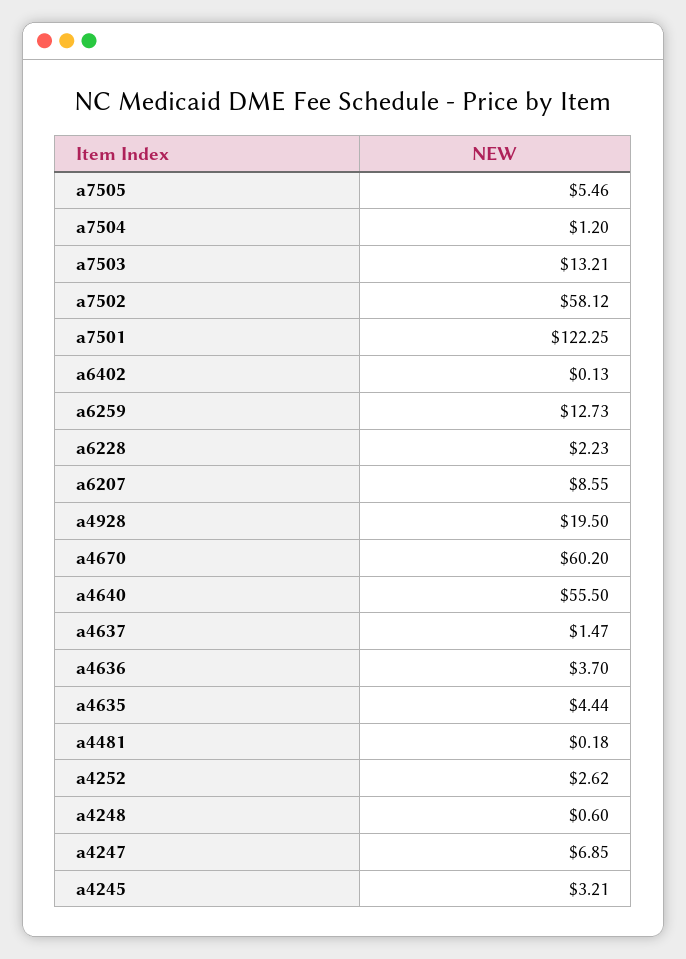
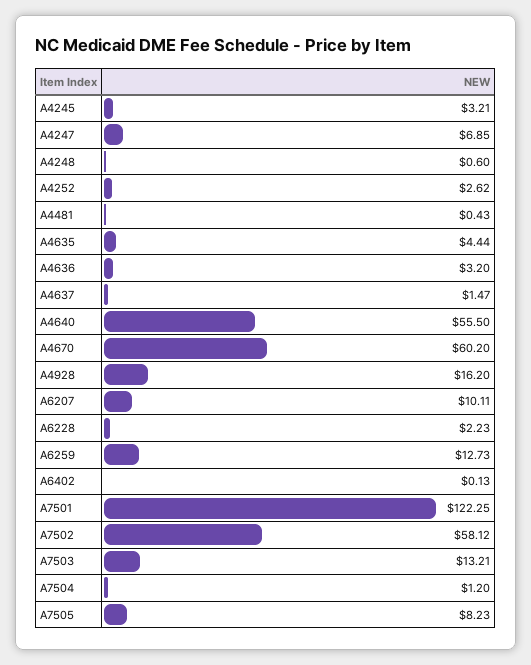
  {
-   "a7505": 5.46,
+   "a7505": 8.23,
    "a7504": 1.2,
    "a7503": 13.21,
    "a7502": 58.12,
    "a7501": 122.25,
    "a6402": 0.13,
    "a6259": 12.73,
    "a6228": 2.23,
-   "a6207": 8.55,
+   "a6207": 10.11,
-   "a4928": 19.5,
+   "a4928": 16.2,
    "a4670": 60.2,
    "a4640": 55.5,
    "a4637": 1.47,
-   "a4636": 3.7,
+   "a4636": 3.2,
    "a4635": 4.44,
-   "a4481": 0.18,
+   "a4481": 0.43,
    "a4252": 2.62,
    "a4248": 0.6,
    "a4247": 6.85,
    "a4245": 3.21
  }

